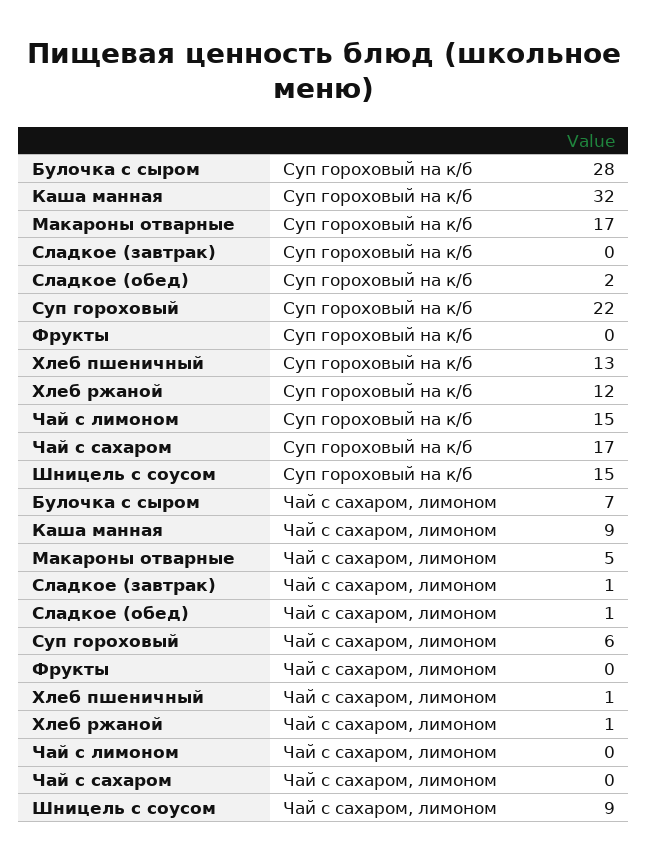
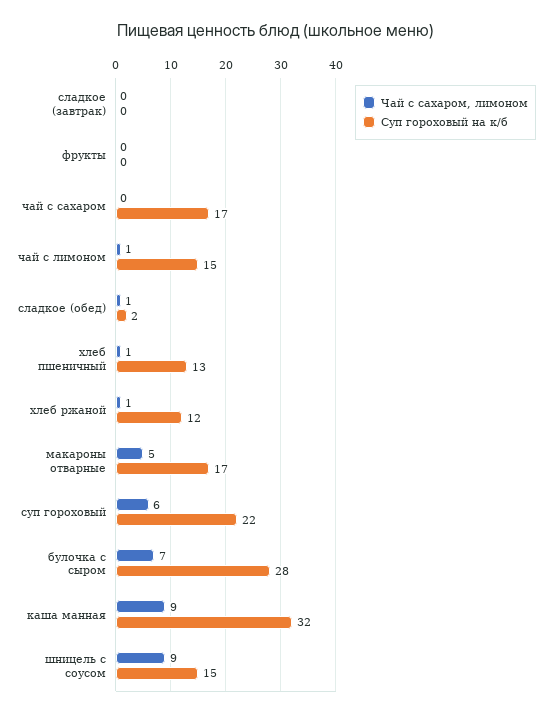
  {
    "Суп гороховый на к/б": {
      "Булочка с сыром": 28,
      "Каша манная": 32,
      "Макароны отварные": 17,
      "Сладкое (завтрак)": 0,
      "Сладкое (обед)": 2,
      "Суп гороховый": 22,
      "Фрукты": 0,
      "Хлеб пшеничный": 13,
      "Хлеб ржаной": 12,
      "Чай с лимоном": 15,
      "Чай с сахаром": 17,
      "Шницель с соусом": 15
    },
    "Чай с сахаром, лимоном": {
      "Булочка с сыром": 7,
      "Каша манная": 9,
      "Макароны отварные": 5,
-     "Сладкое (завтрак)": 1,
+     "Сладкое (завтрак)": 0,
      "Сладкое (обед)": 1,
      "Суп гороховый": 6,
      "Фрукты": 0,
      "Хлеб пшеничный": 1,
      "Хлеб ржаной": 1,
-     "Чай с лимоном": 0,
+     "Чай с лимоном": 1,
      "Чай с сахаром": 0,
      "Шницель с соусом": 9
    }
  }

